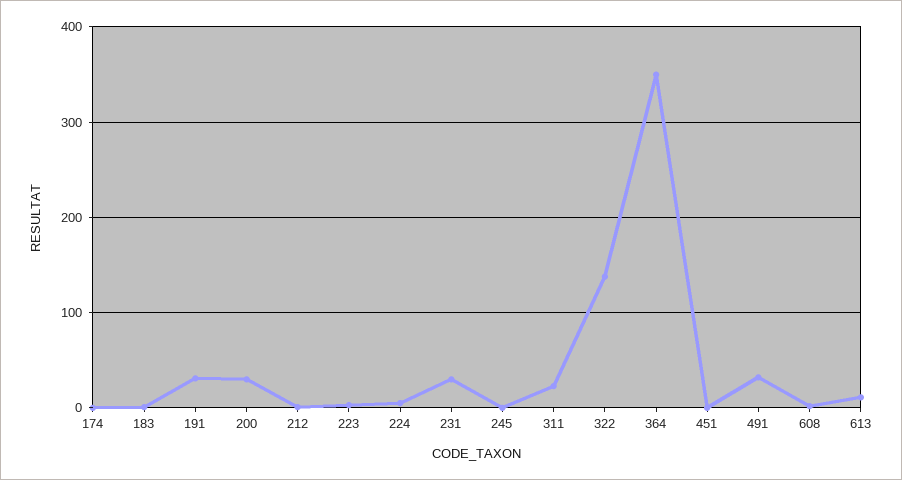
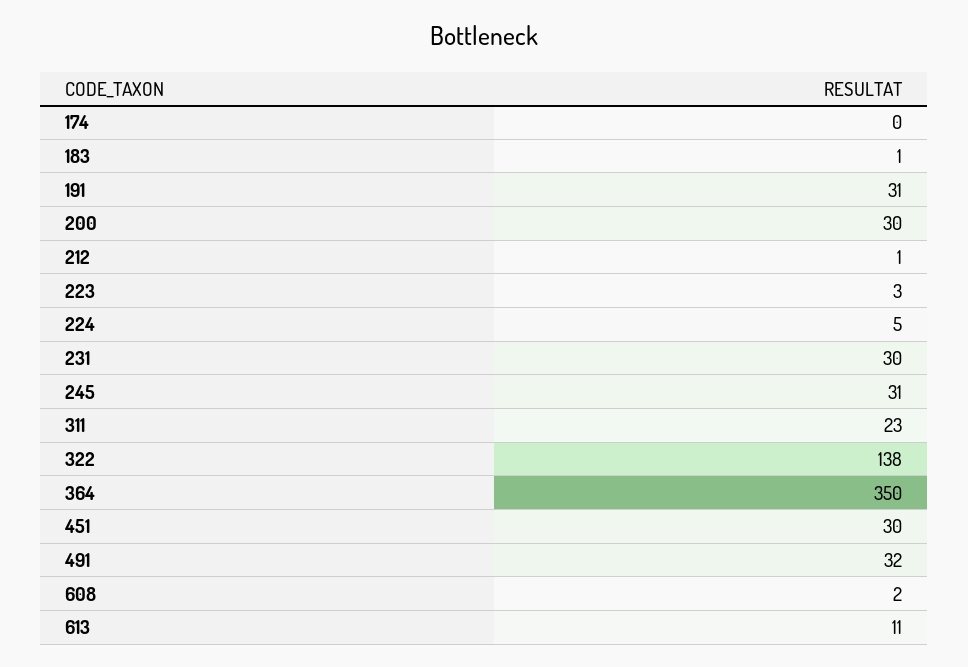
  {
    "174": 0,
    "183": 1,
    "191": 31,
    "200": 30,
    "212": 1,
    "223": 3,
    "224": 5,
    "231": 30,
-   "245": 0,
+   "245": 31,
    "311": 23,
    "322": 138,
    "364": 350,
-   "451": 0,
+   "451": 30,
    "491": 32,
    "608": 2,
    "613": 11
  }

